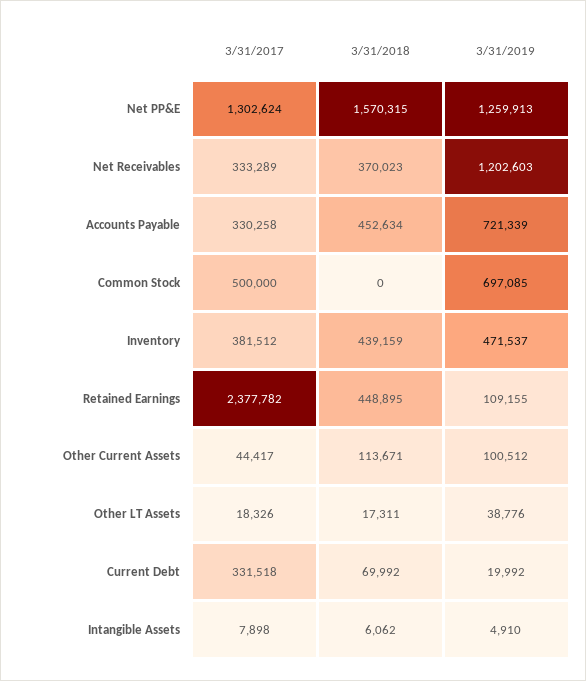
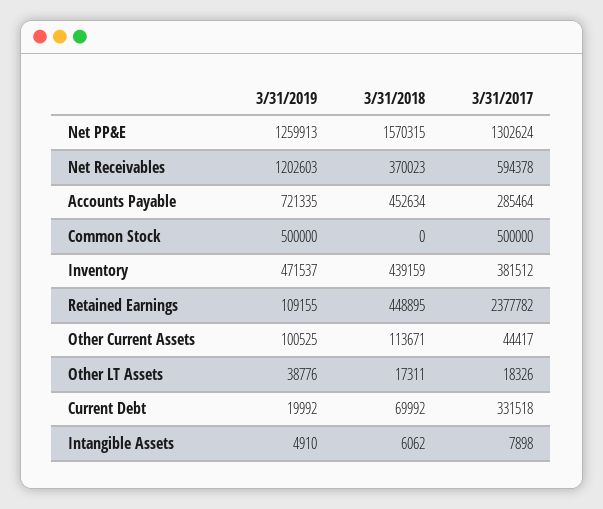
  {
    "3/31/2017": {
      "Net PP&E": 1302624,
-     "Net Receivables": 333289,
+     "Net Receivables": 594378,
-     "Accounts Payable": 330258,
+     "Accounts Payable": 285464,
      "Common Stock": 500000,
      "Inventory": 381512,
      "Retained Earnings": 2377782,
      "Other Current Assets": 44417,
      "Other LT Assets": 18326,
      "Current Debt": 331518,
      "Intangible Assets": 7898
    },
    "3/31/2018": {
      "Net PP&E": 1570315,
      "Net Receivables": 370023,
      "Accounts Payable": 452634,
      "Common Stock": 0,
      "Inventory": 439159,
      "Retained Earnings": 448895,
      "Other Current Assets": 113671,
      "Other LT Assets": 17311,
      "Current Debt": 69992,
      "Intangible Assets": 6062
    },
    "3/31/2019": {
      "Net PP&E": 1259913,
      "Net Receivables": 1202603,
-     "Accounts Payable": 721339,
+     "Accounts Payable": 721335,
-     "Common Stock": 697085,
+     "Common Stock": 500000,
      "Inventory": 471537,
      "Retained Earnings": 109155,
-     "Other Current Assets": 100512,
+     "Other Current Assets": 100525,
      "Other LT Assets": 38776,
      "Current Debt": 19992,
      "Intangible Assets": 4910
    }
  }

